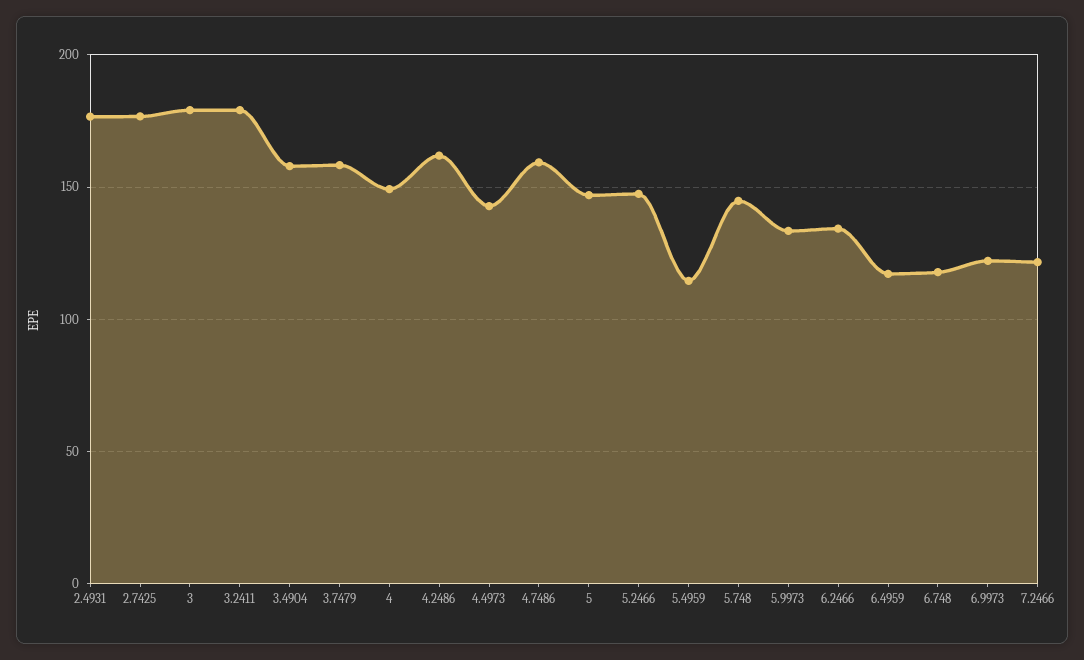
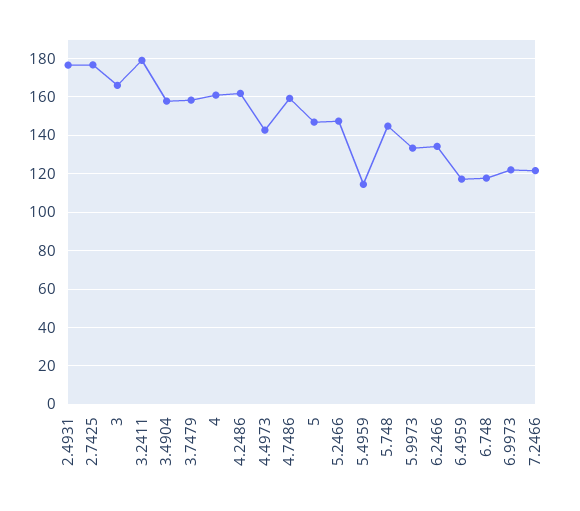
  {
    "2.4931": 175,
    "2.7425": 175,
-   "3": 180,
+   "3": 165,
    "3.2411": 180,
    "3.4904": 160,
    "3.7479": 160,
-   "4": 150,
+   "4": 160,
    "4.2486": 160,
    "4.4973": 145,
    "4.7486": 160,
    "5": 145,
    "5.2466": 145,
    "5.4959": 115,
    "5.748": 145,
    "5.9973": 135,
    "6.2466": 135,
    "6.4959": 115,
    "6.748": 120,
    "6.9973": 120,
    "7.2466": 120
  }

